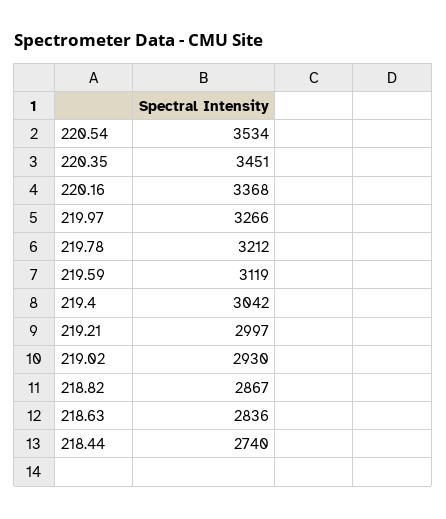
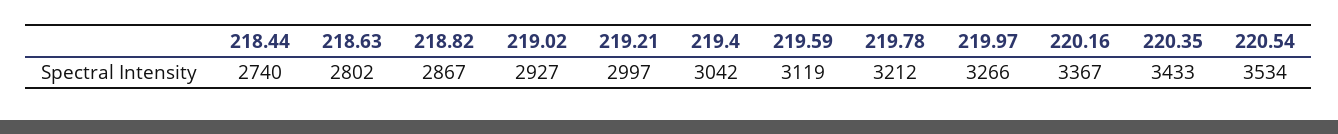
  {
    "220.54": 3534,
-   "220.35": 3451,
+   "220.35": 3433,
-   "220.16": 3368,
+   "220.16": 3367,
    "219.97": 3266,
    "219.78": 3212,
    "219.59": 3119,
    "219.4": 3042,
    "219.21": 2997,
-   "219.02": 2930,
+   "219.02": 2927,
    "218.82": 2867,
-   "218.63": 2836,
+   "218.63": 2802,
    "218.44": 2740
  }

